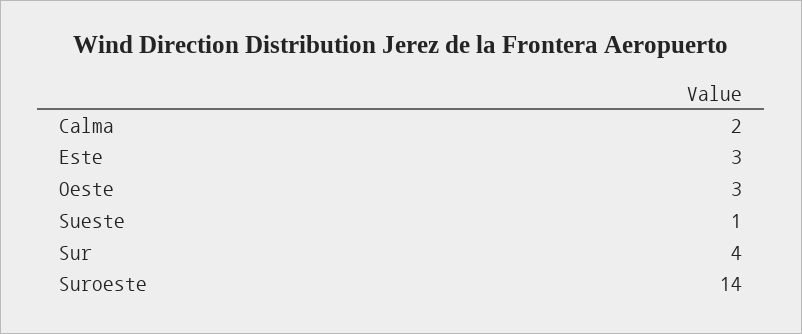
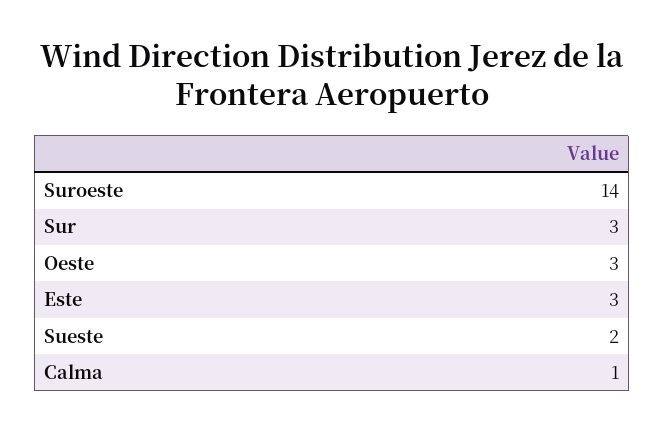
  {
-   "Calma": 2,
+   "Calma": 1,
    "Este": 3,
    "Oeste": 3,
-   "Sueste": 1,
+   "Sueste": 2,
-   "Sur": 4,
+   "Sur": 3,
    "Suroeste": 14
  }

